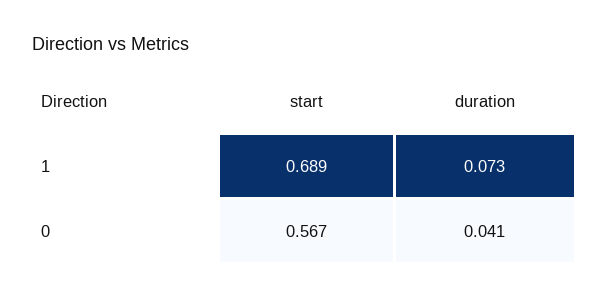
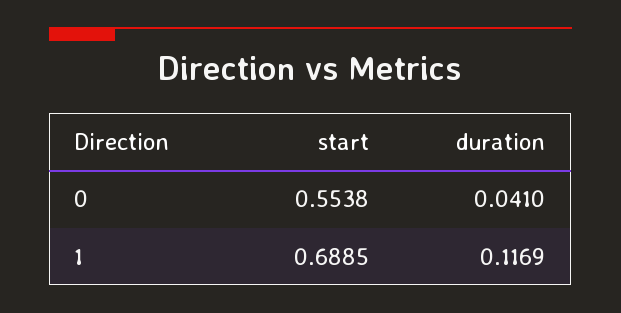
  {
    "start": {
      "1": 0.6885,
-     "0": 0.567
+     "0": 0.5538
    },
    "duration": {
-     "1": 0.073,
+     "1": 0.1169,
      "0": 0.041
    }
  }

